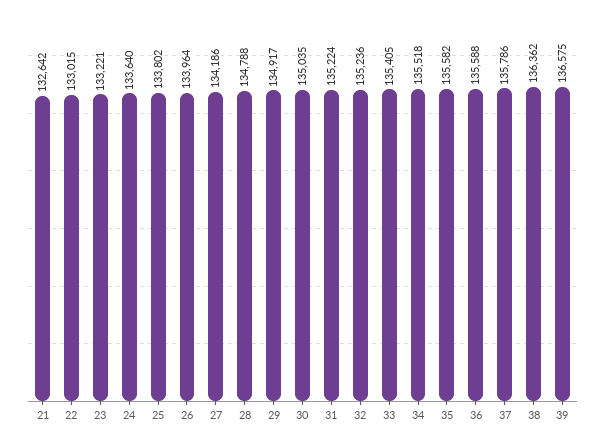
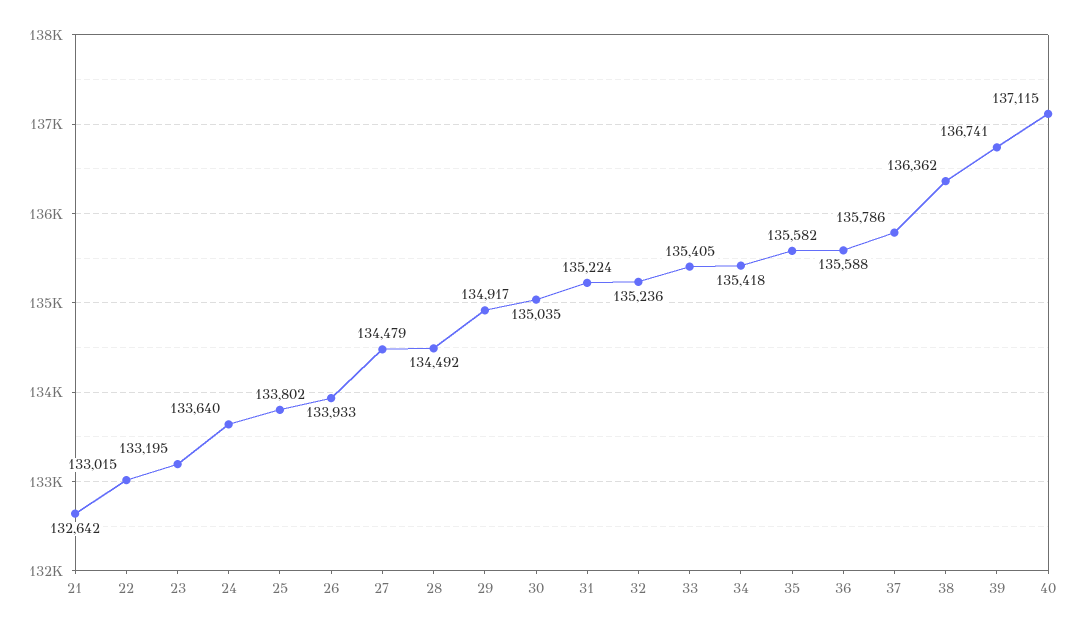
  {
    "21": 132642,
    "22": 133015,
-   "23": 133221,
+   "23": 133195,
    "24": 133640,
    "25": 133802,
-   "26": 133964,
+   "26": 133933,
-   "27": 134186,
+   "27": 134479,
-   "28": 134788,
+   "28": 134492,
    "29": 134917,
    "30": 135035,
    "31": 135224,
    "32": 135236,
    "33": 135405,
-   "34": 135518,
+   "34": 135418,
    "35": 135582,
    "36": 135588,
    "37": 135786,
    "38": 136362,
-   "39": 136575
+   "39": 136741,
+   "40": 137115
  }

